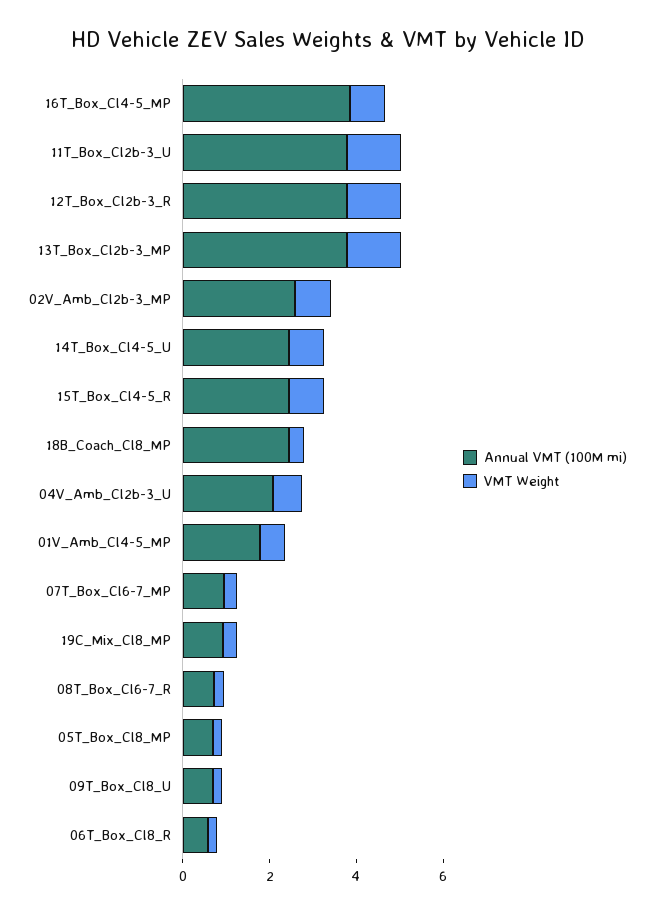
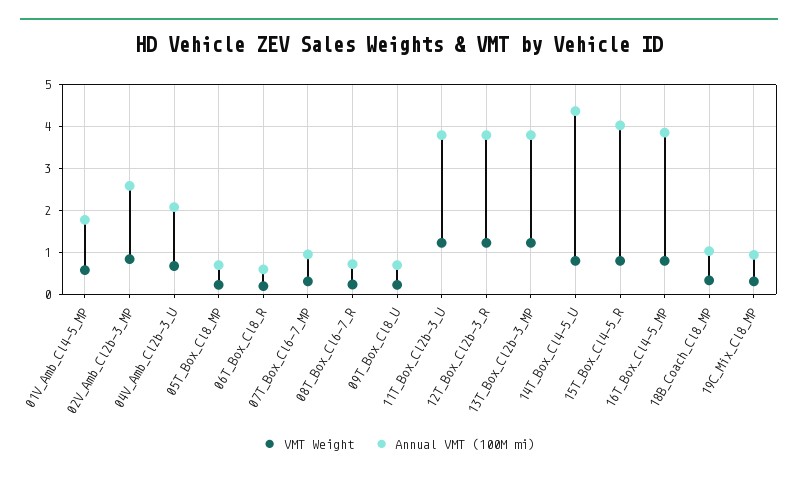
  {
    "Annual VMT (100M mi)": {
      "16T_Box_Cl4-5_MP": 3.8,
      "11T_Box_Cl2b-3_U": 3.8,
      "12T_Box_Cl2b-3_R": 3.8,
      "13T_Box_Cl2b-3_MP": 3.8,
      "02V_Amb_Cl2b-3_MP": 2.6,
-     "14T_Box_Cl4-5_U": 2.5,
+     "14T_Box_Cl4-5_U": 4.4,
-     "15T_Box_Cl4-5_R": 2.5,
+     "15T_Box_Cl4-5_R": 4,
-     "18B_Coach_Cl8_MP": 2.5,
+     "18B_Coach_Cl8_MP": 1,
      "04V_Amb_Cl2b-3_U": 2,
      "01V_Amb_Cl4-5_MP": 1.8,
      "07T_Box_Cl6-7_MP": 1,
      "19C_Mix_Cl8_MP": 1,
      "08T_Box_Cl6-7_R": 0.8,
      "05T_Box_Cl8_MP": 0.6,
      "09T_Box_Cl8_U": 0.6,
      "06T_Box_Cl8_R": 0.6
    },
    "VMT Weight": {
      "16T_Box_Cl4-5_MP": 0.8,
      "11T_Box_Cl2b-3_U": 1.2,
      "12T_Box_Cl2b-3_R": 1.2,
      "13T_Box_Cl2b-3_MP": 1.2,
      "02V_Amb_Cl2b-3_MP": 0.8,
      "14T_Box_Cl4-5_U": 0.8,
      "15T_Box_Cl4-5_R": 0.8,
      "18B_Coach_Cl8_MP": 0.4,
      "04V_Amb_Cl2b-3_U": 0.6,
      "01V_Amb_Cl4-5_MP": 0.6,
      "07T_Box_Cl6-7_MP": 0.4,
      "19C_Mix_Cl8_MP": 0.4,
      "08T_Box_Cl6-7_R": 0.2,
      "05T_Box_Cl8_MP": 0.2,
      "09T_Box_Cl8_U": 0.2,
      "06T_Box_Cl8_R": 0.2
    }
  }

